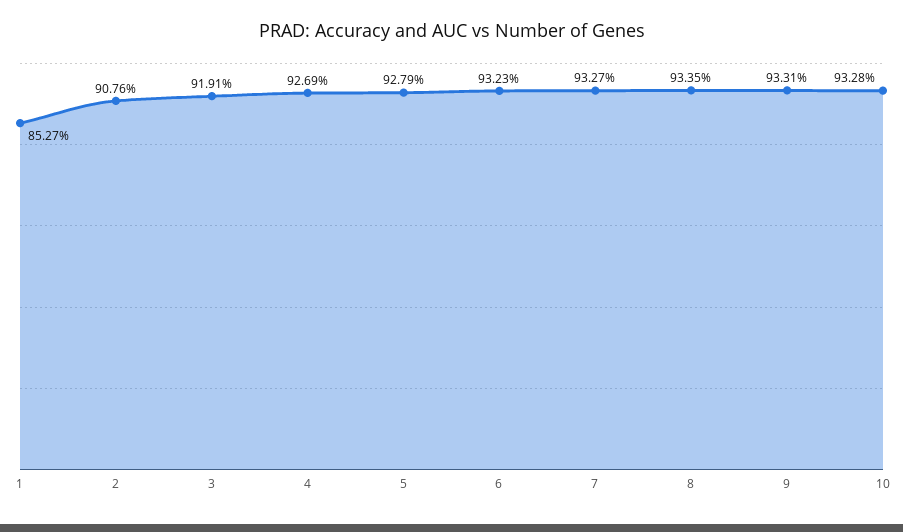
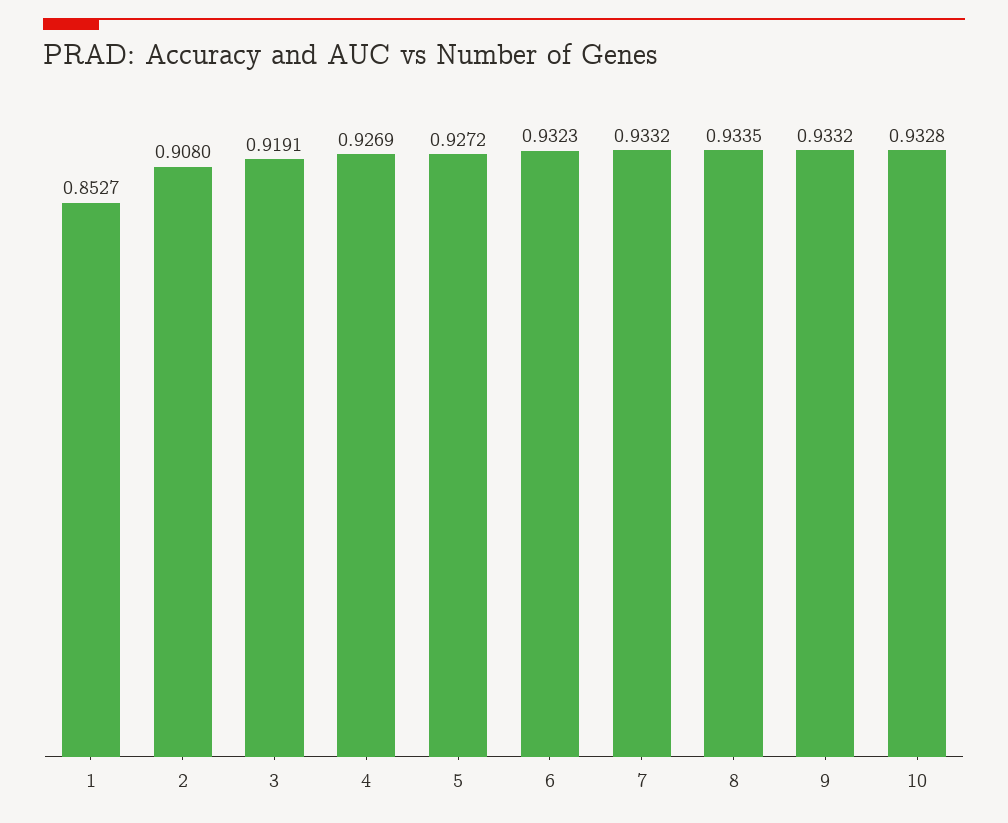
  {
    "1": 0.8527,
-   "2": 0.9076,
+   "2": 0.908,
    "3": 0.9191,
    "4": 0.9269,
-   "5": 0.9279,
+   "5": 0.9272,
    "6": 0.9323,
-   "7": 0.9327,
+   "7": 0.9332,
    "8": 0.9335,
-   "9": 0.9331,
+   "9": 0.9332,
    "10": 0.9328
  }

